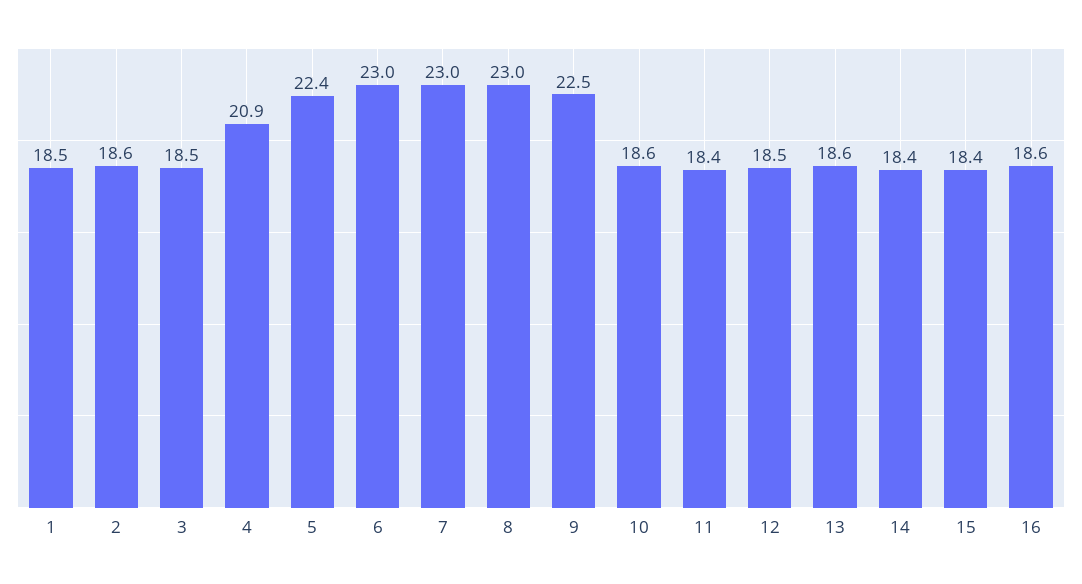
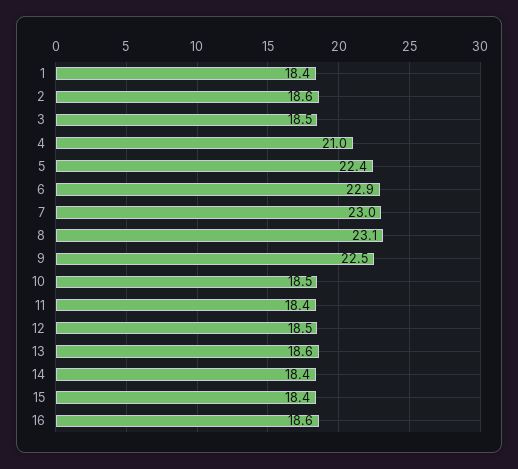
  {
-   "1": 18.5,
+   "1": 18.4,
    "2": 18.6,
    "3": 18.5,
-   "4": 20.9,
+   "4": 21,
    "5": 22.4,
-   "6": 23,
+   "6": 22.9,
    "7": 23,
-   "8": 23,
+   "8": 23.1,
    "9": 22.5,
-   "10": 18.6,
+   "10": 18.5,
    "11": 18.4,
    "12": 18.5,
    "13": 18.6,
    "14": 18.4,
    "15": 18.4,
    "16": 18.6
  }

